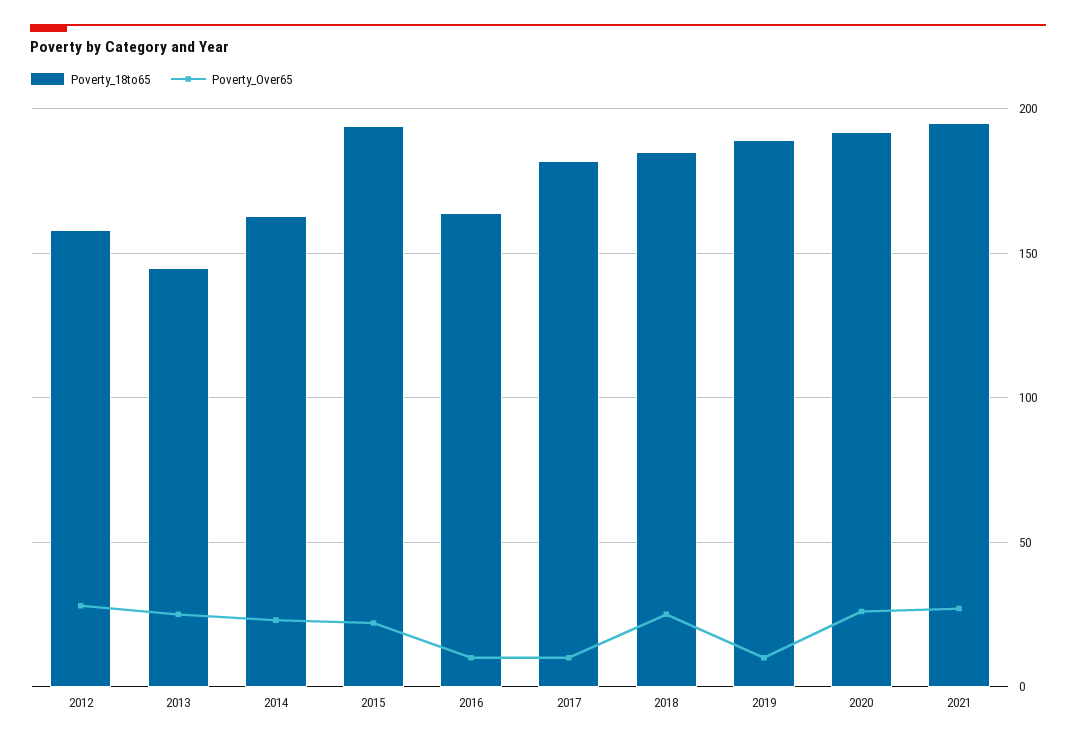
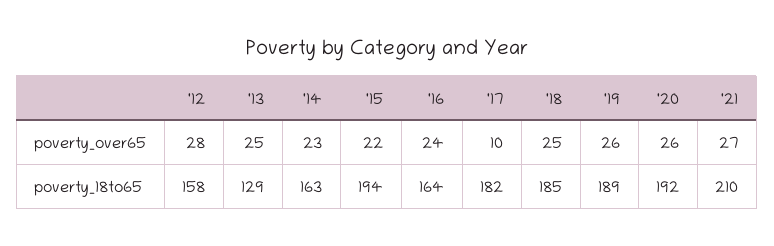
  {
    "Poverty_18to65": {
      "2012": 158,
-     "2013": 145,
+     "2013": 129,
      "2014": 163,
      "2015": 194,
      "2016": 164,
      "2017": 182,
      "2018": 185,
      "2019": 189,
      "2020": 192,
-     "2021": 195
+     "2021": 210
    },
    "Poverty_Over65": {
      "2012": 28,
      "2013": 25,
      "2014": 23,
      "2015": 22,
-     "2016": 10,
+     "2016": 24,
      "2017": 10,
      "2018": 25,
-     "2019": 10,
+     "2019": 26,
      "2020": 26,
      "2021": 27
    }
  }

